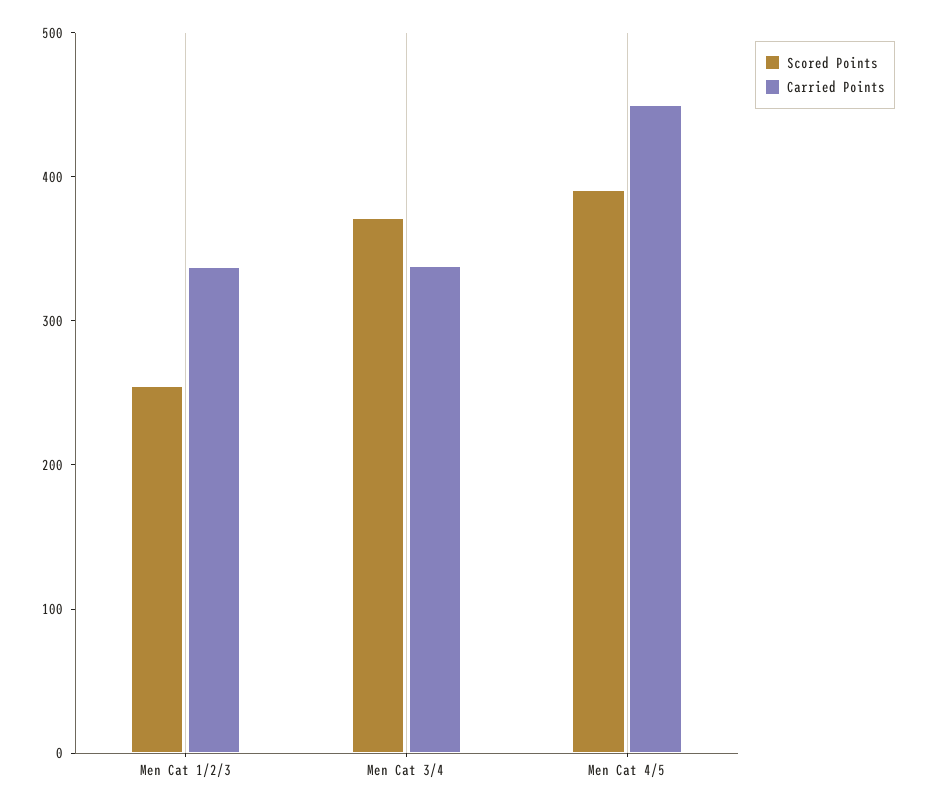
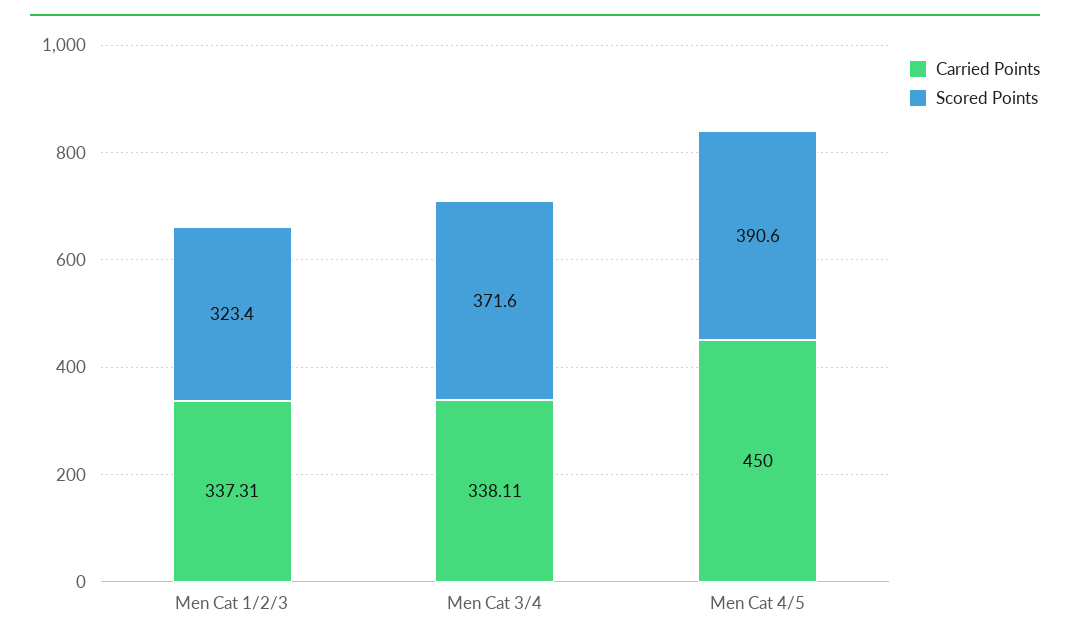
  {
    "Scored Points": {
-     "Men Cat 1/2/3": 260,
+     "Men Cat 1/2/3": 323.4,
      "Men Cat 3/4": 371.6,
      "Men Cat 4/5": 390.6
    },
    "Carried Points": {
      "Men Cat 1/2/3": 337.31,
      "Men Cat 3/4": 338.11,
      "Men Cat 4/5": 450
    }
  }

